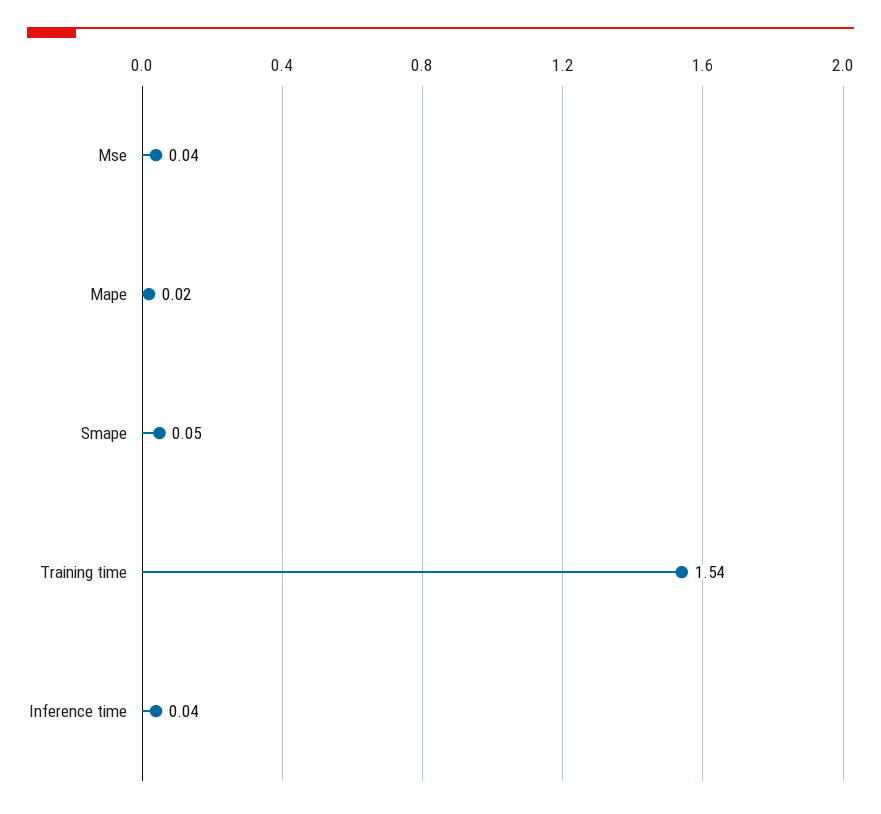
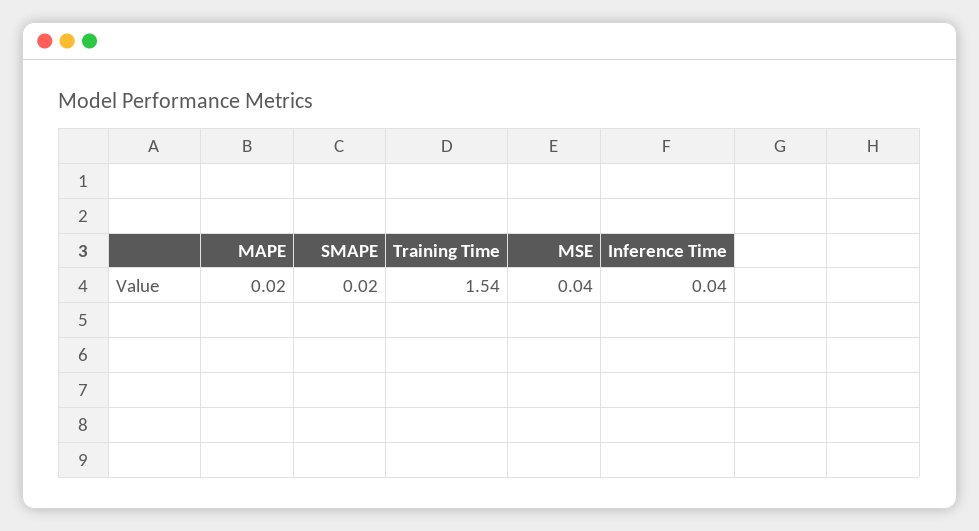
  {
    "Mse": 0.04,
    "Mape": 0.02,
-   "Smape": 0.05,
+   "Smape": 0.02,
    "Training time": 1.54,
    "Inference time": 0.04
  }

